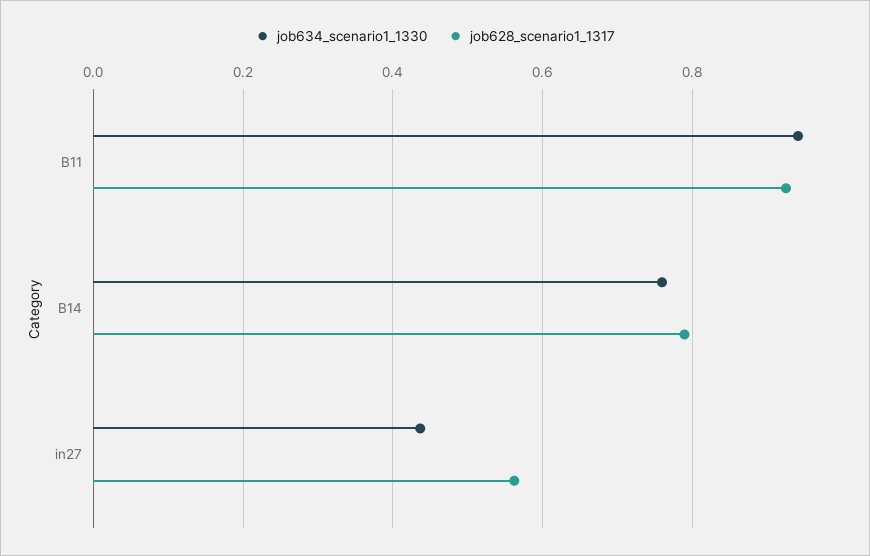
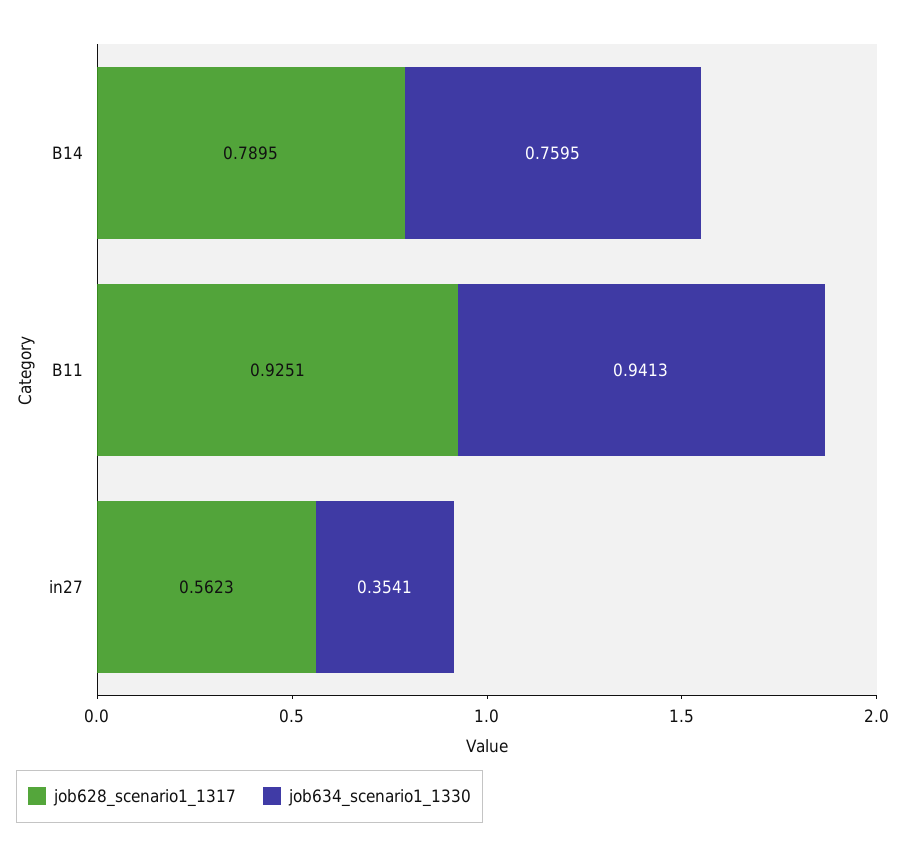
  {
    "job634_scenario1_1330": {
      "B11": 0.9413,
      "B14": 0.7595,
-     "in27": 0.44
+     "in27": 0.3541
    },
    "job628_scenario1_1317": {
      "B11": 0.9251,
      "B14": 0.7895,
      "in27": 0.5623
    }
  }

